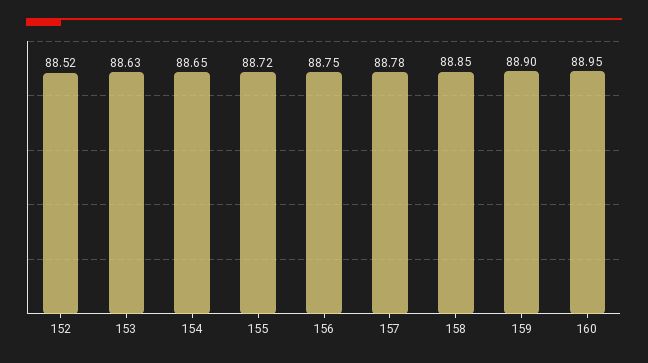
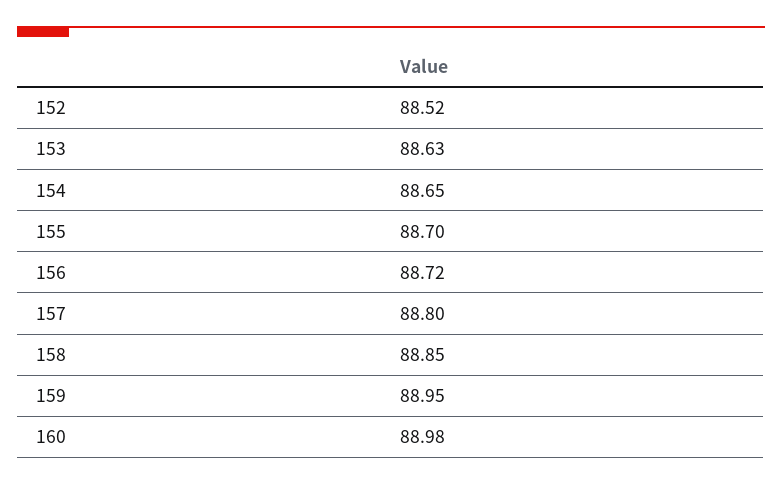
  {
    "152": 88.52,
    "153": 88.63,
    "154": 88.65,
-   "155": 88.72,
+   "155": 88.7,
-   "156": 88.75,
+   "156": 88.72,
-   "157": 88.78,
+   "157": 88.8,
    "158": 88.85,
-   "159": 88.9,
+   "159": 88.95,
-   "160": 88.95
+   "160": 88.98
  }

